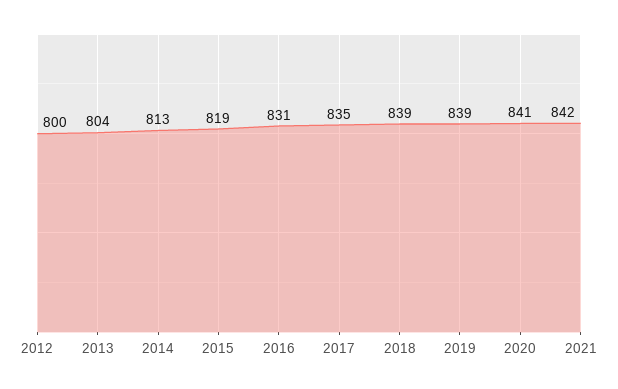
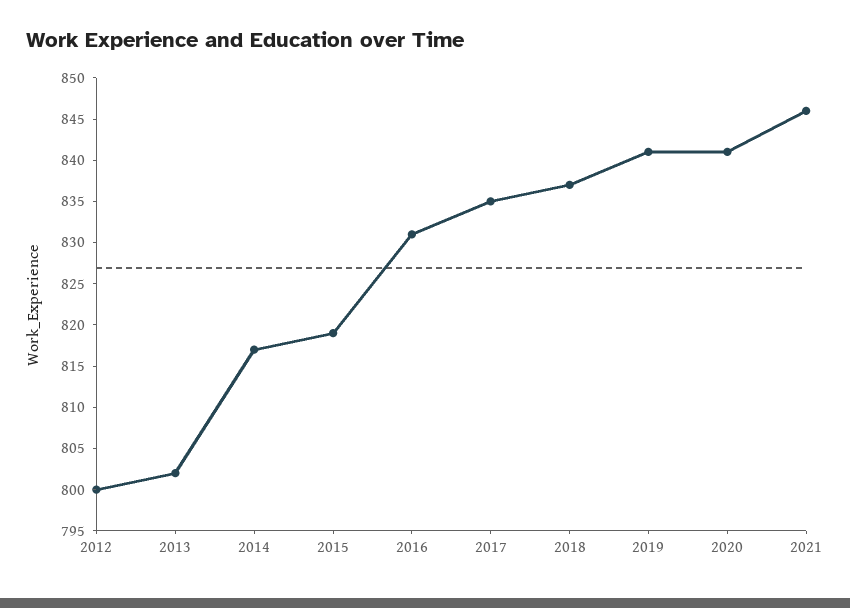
  {
    "2012": 800,
-   "2013": 804,
+   "2013": 802,
-   "2014": 813,
+   "2014": 817,
    "2015": 819,
    "2016": 831,
    "2017": 835,
-   "2018": 839,
+   "2018": 837,
-   "2019": 839,
+   "2019": 841,
    "2020": 841,
-   "2021": 842
+   "2021": 846
  }

